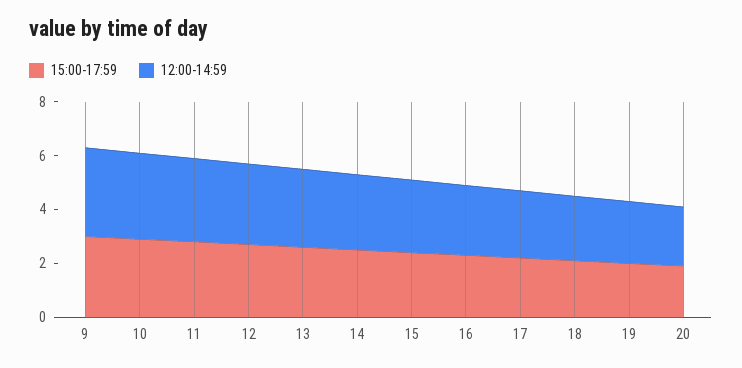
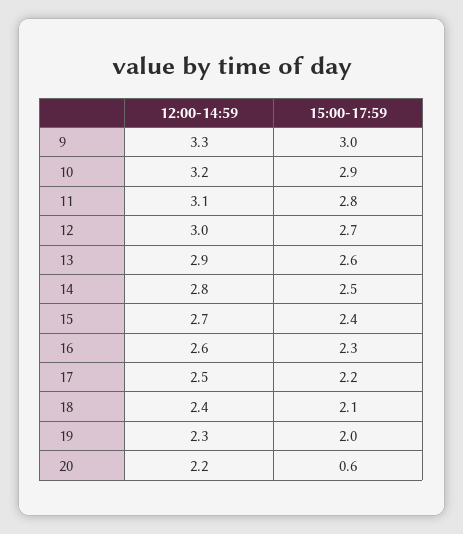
  {
    "15:00-17:59": {
      "9": 3,
      "10": 2.9,
      "11": 2.8,
      "12": 2.7,
      "13": 2.6,
      "14": 2.5,
      "15": 2.4,
      "16": 2.3,
      "17": 2.2,
      "18": 2.1,
      "19": 2,
-     "20": 2
+     "20": 0.6
    },
    "12:00-14:59": {
      "9": 3.3,
      "10": 3.2,
      "11": 3.1,
      "12": 3,
      "13": 2.9,
      "14": 2.8,
      "15": 2.7,
      "16": 2.6,
      "17": 2.5,
      "18": 2.4,
      "19": 2.3,
      "20": 2.2
    }
  }

